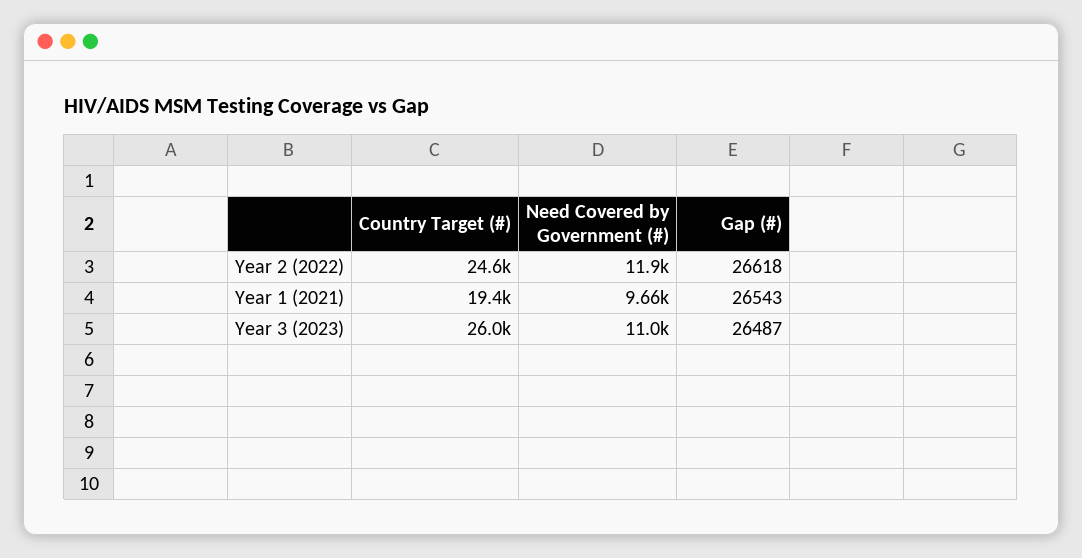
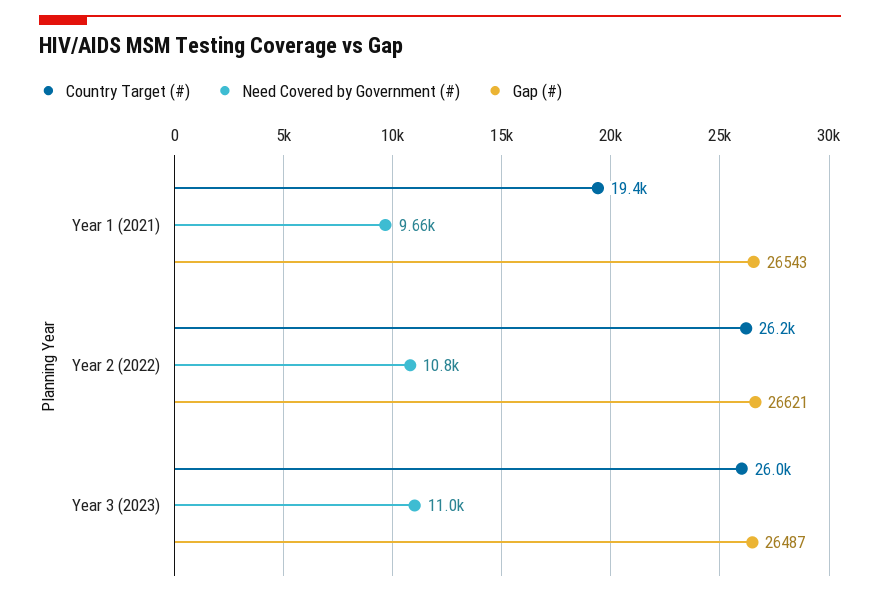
  {
    "Country Target (#)": {
-     "Year 2 (2022)": 24600,
+     "Year 2 (2022)": 26200,
      "Year 1 (2021)": 19400,
      "Year 3 (2023)": 26000
    },
    "Need Covered by Government (#)": {
-     "Year 2 (2022)": 11900,
+     "Year 2 (2022)": 10800,
      "Year 1 (2021)": 9660,
      "Year 3 (2023)": 11000
    },
    "Gap (#)": {
-     "Year 2 (2022)": 26618,
+     "Year 2 (2022)": 26621,
      "Year 1 (2021)": 26543,
      "Year 3 (2023)": 26487
    }
  }

